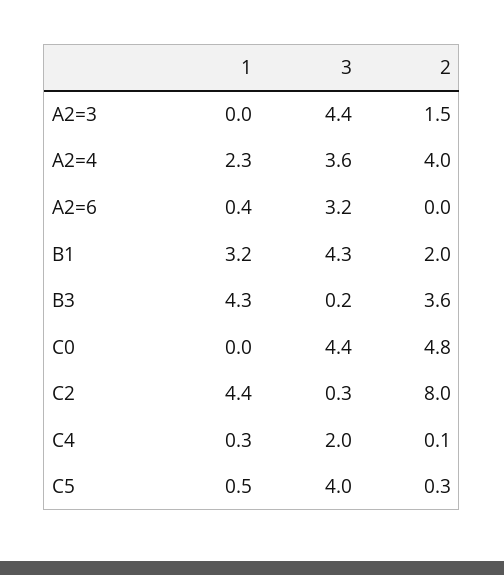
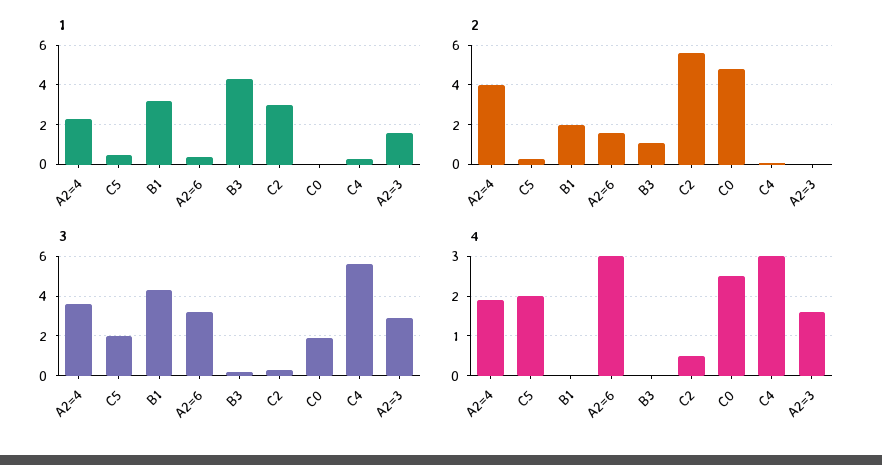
  {
    "1": {
-     "A2=3": 0,
+     "A2=3": 1.5,
      "A2=4": 2.3,
      "A2=6": 0.4,
      "B1": 3.2,
      "B3": 4.3,
      "C0": 0,
-     "C2": 4.4,
+     "C2": 3,
      "C4": 0.3,
      "C5": 0.5
    },
    "3": {
-     "A2=3": 4.4,
+     "A2=3": 3,
      "A2=4": 3.6,
      "A2=6": 3.2,
      "B1": 4.3,
      "B3": 0.2,
-     "C0": 4.4,
+     "C0": 2,
      "C2": 0.3,
-     "C4": 2,
+     "C4": 5.5,
-     "C5": 4
+     "C5": 2
    },
    "2": {
-     "A2=3": 1.5,
+     "A2=3": 0,
      "A2=4": 4,
-     "A2=6": 0,
+     "A2=6": 1.5,
      "B1": 2,
-     "B3": 3.6,
+     "B3": 1,
      "C0": 4.8,
-     "C2": 8,
+     "C2": 5.5,
      "C4": 0.1,
      "C5": 0.3
-   }
+   },
+   "4": {
+     "A2=4": 2,
+     "C5": 2,
+     "B1": 0,
+     "A2=6": 3,
+     "B3": 0,
+     "C2": 0.5,
+     "C0": 2.5,
+     "C4": 3,
+     "A2=3": 1.5
+   }
  }

